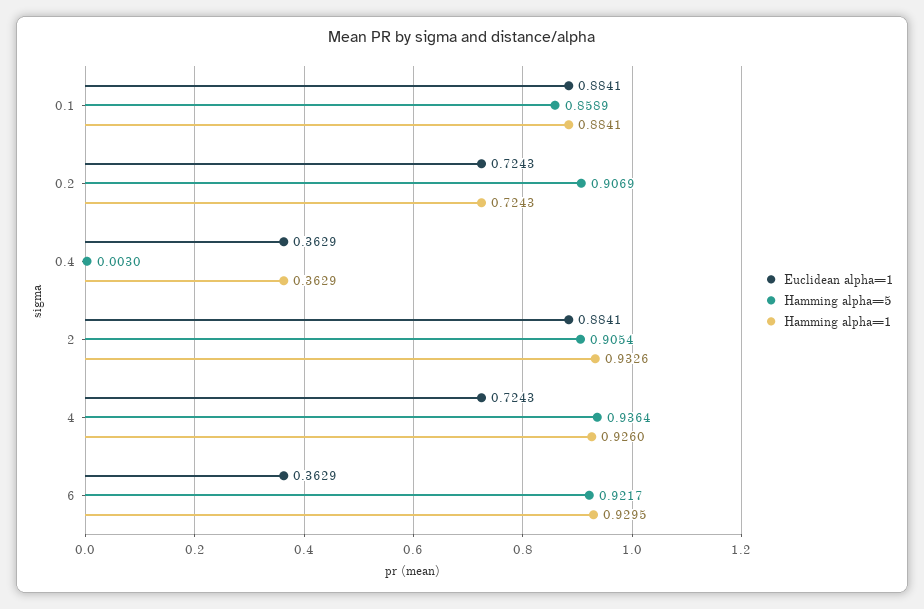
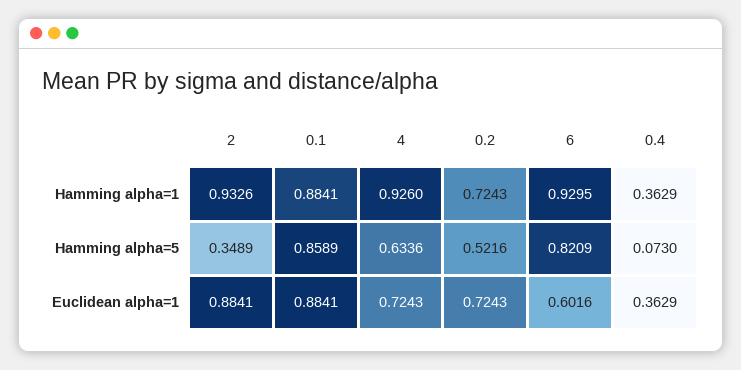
  {
    "Euclidean alpha=1": {
      "0.1": 0.8841,
      "0.2": 0.7243,
      "0.4": 0.3629,
      "2": 0.8841,
      "4": 0.7243,
-     "6": 0.3629
+     "6": 0.6016
    },
    "Hamming alpha=5": {
      "0.1": 0.8589,
-     "0.2": 0.9069,
+     "0.2": 0.5216,
-     "0.4": 0.003,
+     "0.4": 0.073,
-     "2": 0.9054,
+     "2": 0.3489,
-     "4": 0.9364,
+     "4": 0.6336,
-     "6": 0.9217
+     "6": 0.8209
    },
    "Hamming alpha=1": {
      "0.1": 0.8841,
      "0.2": 0.7243,
      "0.4": 0.3629,
      "2": 0.9326,
      "4": 0.926,
      "6": 0.9295
    }
  }

